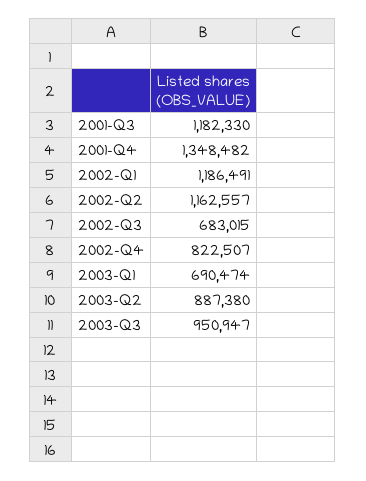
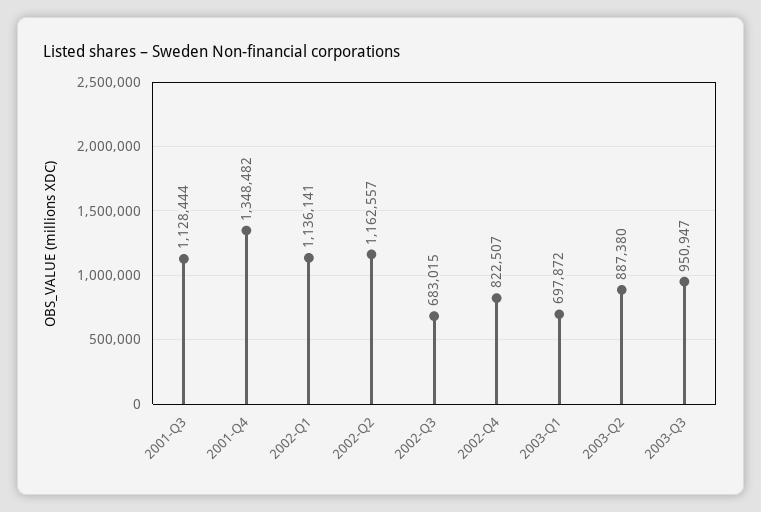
  {
-   "2001-Q3": 1182330,
+   "2001-Q3": 1128444,
    "2001-Q4": 1348482,
-   "2002-Q1": 1186491,
+   "2002-Q1": 1136141,
    "2002-Q2": 1162557,
    "2002-Q3": 683015,
    "2002-Q4": 822507,
-   "2003-Q1": 690474,
+   "2003-Q1": 697872,
    "2003-Q2": 887380,
    "2003-Q3": 950947
  }

